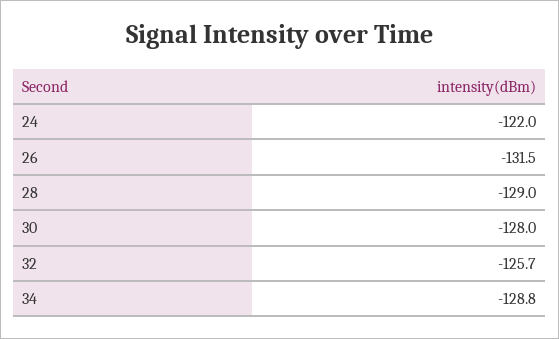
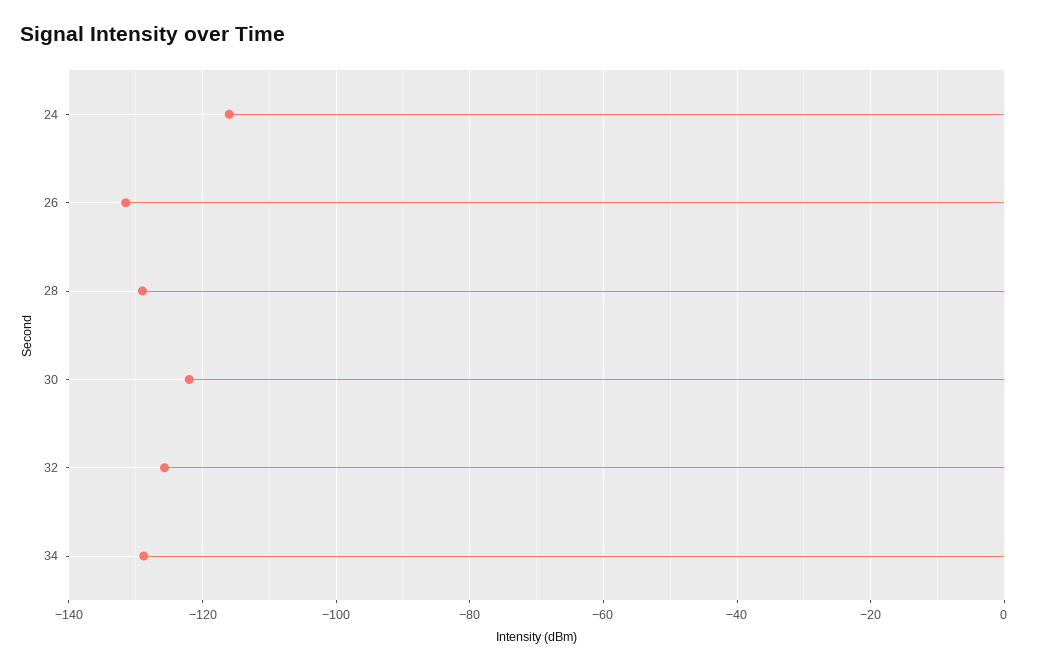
  {
-   "24": -122,
+   "24": -116,
    "26": -131.5,
    "28": -129,
-   "30": -128,
+   "30": -122,
    "32": -125.7,
    "34": -128.8
  }

